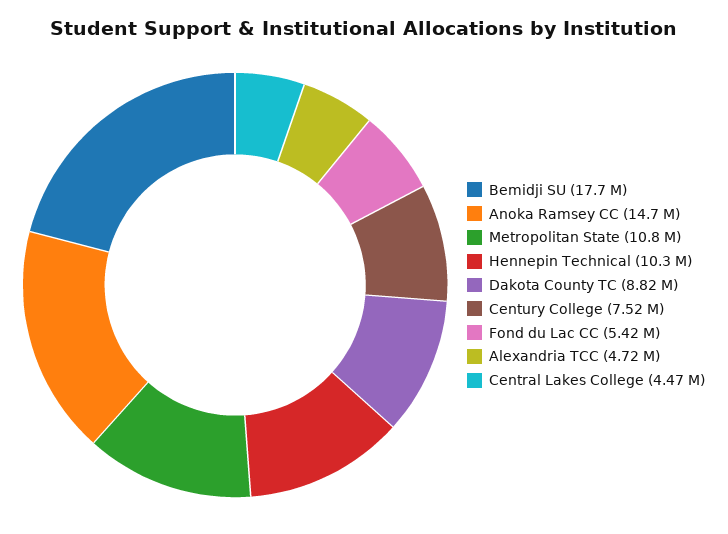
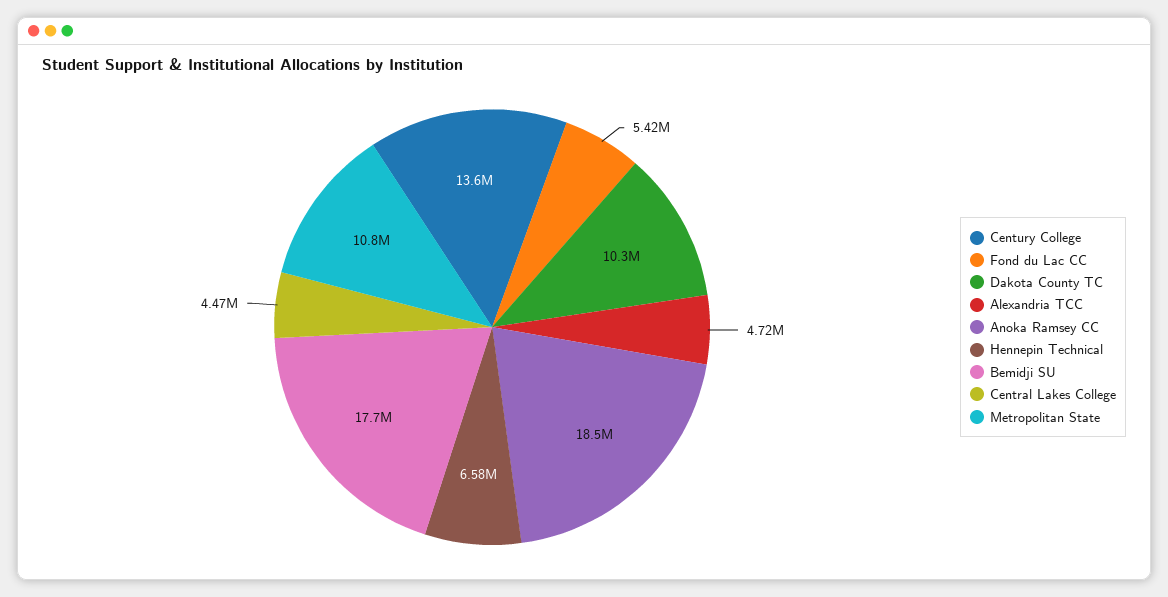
  {
    "Bemidji SU": 17700000,
-   "Anoka Ramsey CC": 14700000,
+   "Anoka Ramsey CC": 18500000,
    "Metropolitan State": 10800000,
-   "Hennepin Technical": 10300000,
+   "Hennepin Technical": 6580000,
-   "Dakota County TC": 8820000,
+   "Dakota County TC": 10300000,
-   "Century College": 7520000,
+   "Century College": 13600000,
    "Fond du Lac CC": 5420000,
    "Alexandria TCC": 4720000,
    "Central Lakes College": 4470000
  }

